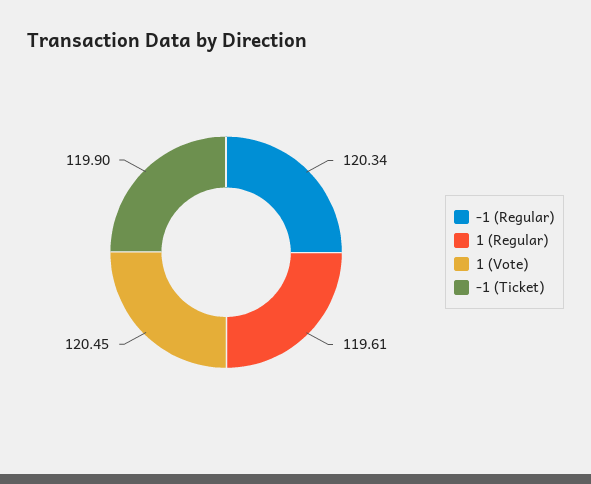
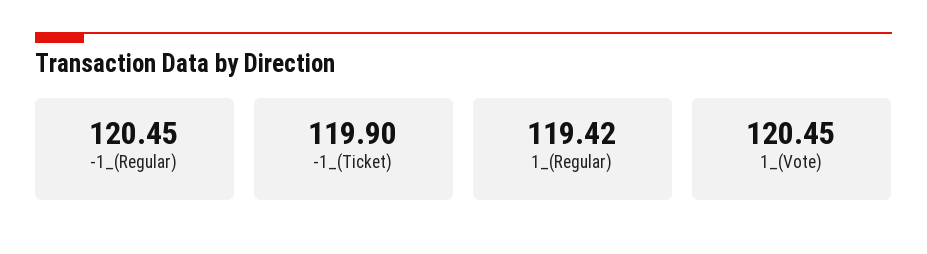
  {
-   "-1 (Regular)": 120.34,
+   "-1 (Regular)": 120.45,
-   "1 (Regular)": 119.61,
+   "1 (Regular)": 119.42,
    "1 (Vote)": 120.45,
    "-1 (Ticket)": 119.9
  }

